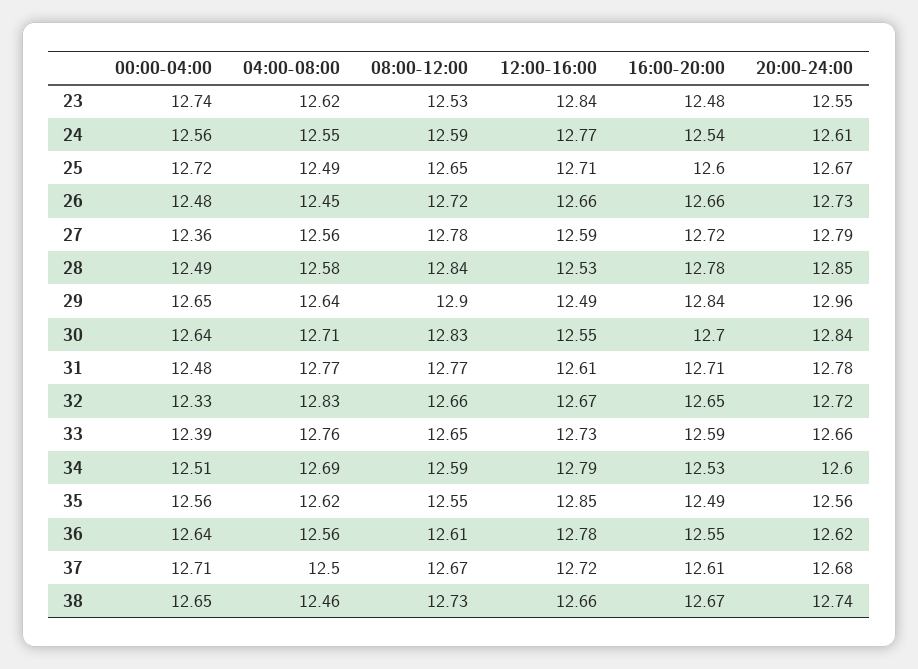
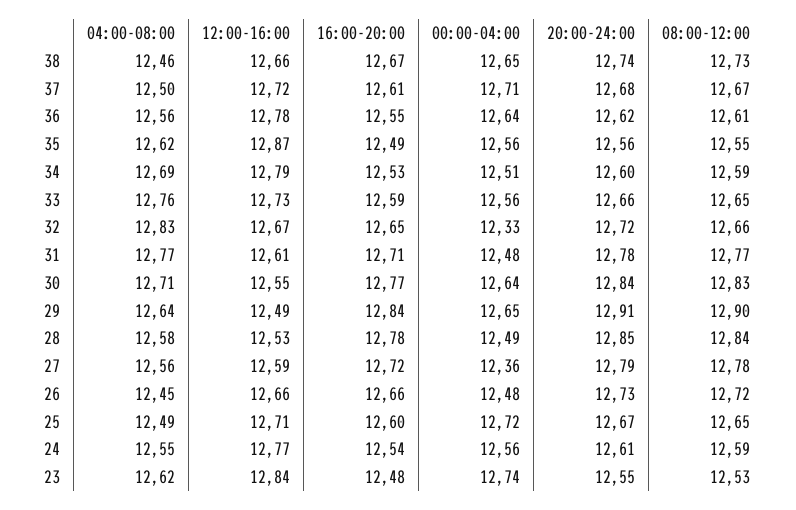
  {
    "00:00-04:00": {
      "23": 12.74,
      "24": 12.56,
      "25": 12.72,
      "26": 12.48,
      "27": 12.36,
      "28": 12.49,
      "29": 12.65,
      "30": 12.64,
      "31": 12.48,
      "32": 12.33,
-     "33": 12.39,
+     "33": 12.56,
      "34": 12.51,
      "35": 12.56,
      "36": 12.64,
      "37": 12.71,
      "38": 12.65
    },
    "04:00-08:00": {
      "23": 12.62,
      "24": 12.55,
      "25": 12.49,
      "26": 12.45,
      "27": 12.56,
      "28": 12.58,
      "29": 12.64,
      "30": 12.71,
      "31": 12.77,
      "32": 12.83,
      "33": 12.76,
      "34": 12.69,
      "35": 12.62,
      "36": 12.56,
      "37": 12.5,
      "38": 12.46
    },
    "08:00-12:00": {
      "23": 12.53,
      "24": 12.59,
      "25": 12.65,
      "26": 12.72,
      "27": 12.78,
      "28": 12.84,
      "29": 12.9,
      "30": 12.83,
      "31": 12.77,
      "32": 12.66,
      "33": 12.65,
      "34": 12.59,
      "35": 12.55,
      "36": 12.61,
      "37": 12.67,
      "38": 12.73
    },
    "12:00-16:00": {
      "23": 12.84,
      "24": 12.77,
      "25": 12.71,
      "26": 12.66,
      "27": 12.59,
      "28": 12.53,
      "29": 12.49,
      "30": 12.55,
      "31": 12.61,
      "32": 12.67,
      "33": 12.73,
      "34": 12.79,
-     "35": 12.85,
+     "35": 12.87,
      "36": 12.78,
      "37": 12.72,
      "38": 12.66
    },
    "16:00-20:00": {
      "23": 12.48,
      "24": 12.54,
      "25": 12.6,
      "26": 12.66,
      "27": 12.72,
      "28": 12.78,
      "29": 12.84,
-     "30": 12.7,
+     "30": 12.77,
      "31": 12.71,
      "32": 12.65,
      "33": 12.59,
      "34": 12.53,
      "35": 12.49,
      "36": 12.55,
      "37": 12.61,
      "38": 12.67
    },
    "20:00-24:00": {
      "23": 12.55,
      "24": 12.61,
      "25": 12.67,
      "26": 12.73,
      "27": 12.79,
      "28": 12.85,
-     "29": 12.96,
+     "29": 12.91,
      "30": 12.84,
      "31": 12.78,
      "32": 12.72,
      "33": 12.66,
      "34": 12.6,
      "35": 12.56,
      "36": 12.62,
      "37": 12.68,
      "38": 12.74
    }
  }

